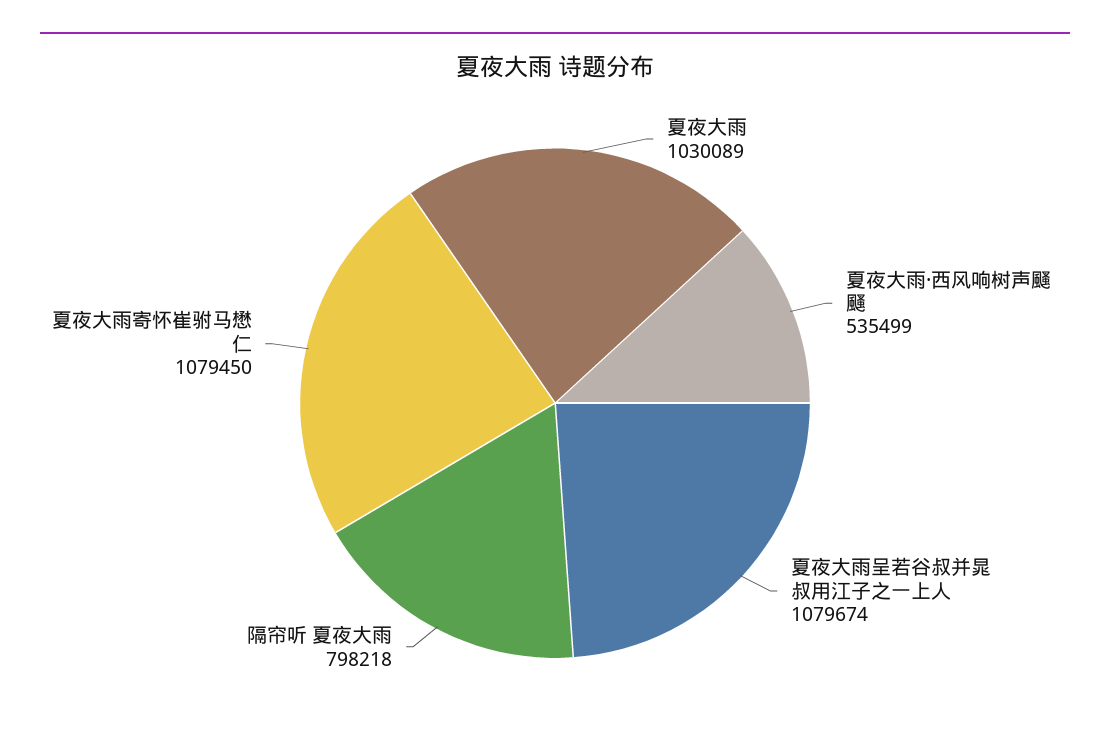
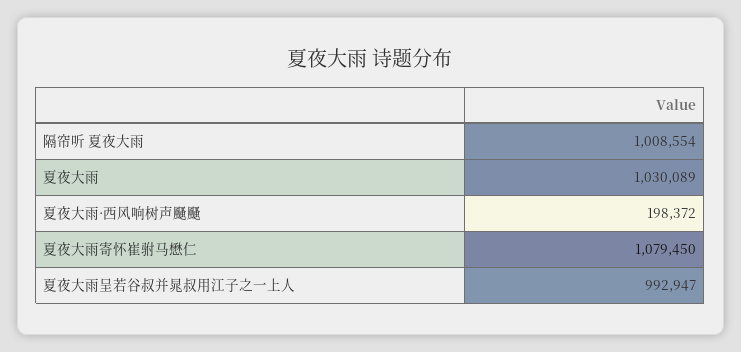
  {
    "夏夜大雨": 1030089,
-   "夏夜大雨·西风响树声颾颾": 535499,
+   "夏夜大雨·西风响树声颾颾": 198372,
-   "夏夜大雨呈若谷叔并晁叔用江子之一上人": 1079674,
+   "夏夜大雨呈若谷叔并晁叔用江子之一上人": 992947,
-   "隔帘听 夏夜大雨": 798218,
+   "隔帘听 夏夜大雨": 1008554,
    "夏夜大雨寄怀崔驸马懋仁": 1079450
  }

